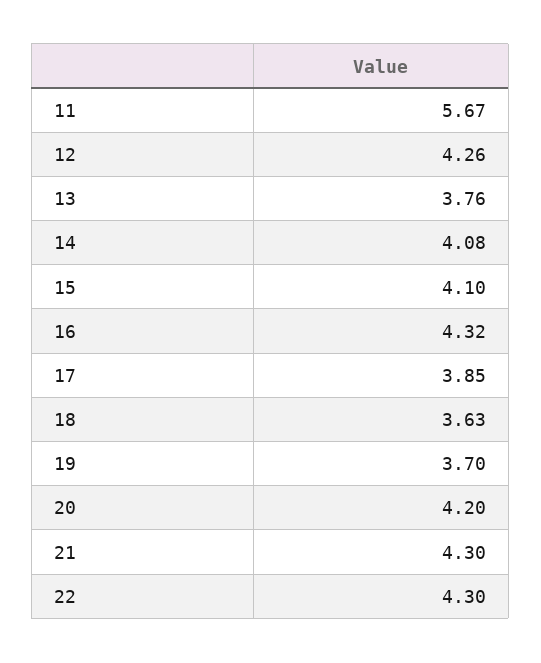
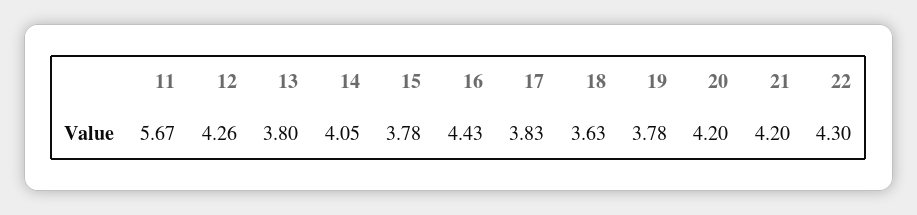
  {
    "11": 5.67,
    "12": 4.26,
-   "13": 3.76,
+   "13": 3.8,
-   "14": 4.08,
+   "14": 4.05,
-   "15": 4.1,
+   "15": 3.78,
-   "16": 4.32,
+   "16": 4.43,
-   "17": 3.85,
+   "17": 3.83,
    "18": 3.63,
-   "19": 3.7,
+   "19": 3.78,
    "20": 4.2,
-   "21": 4.3,
+   "21": 4.2,
    "22": 4.3
  }

